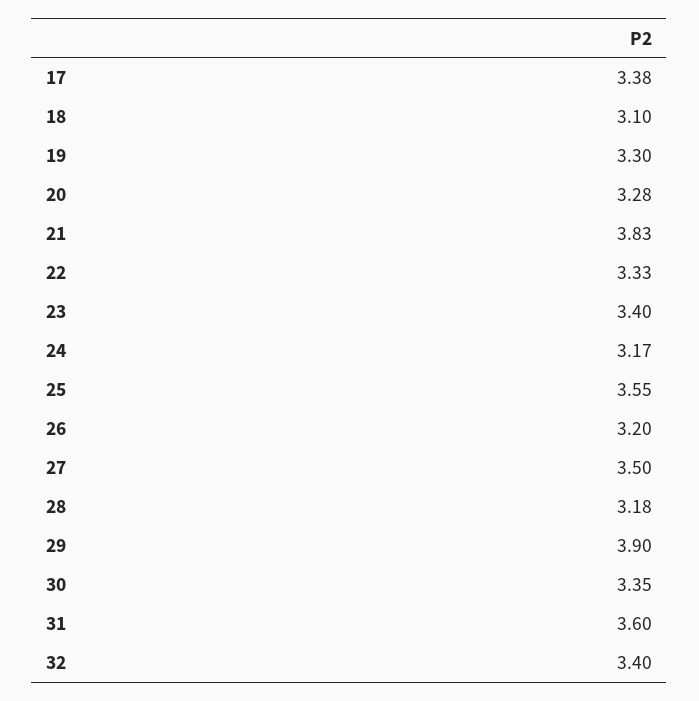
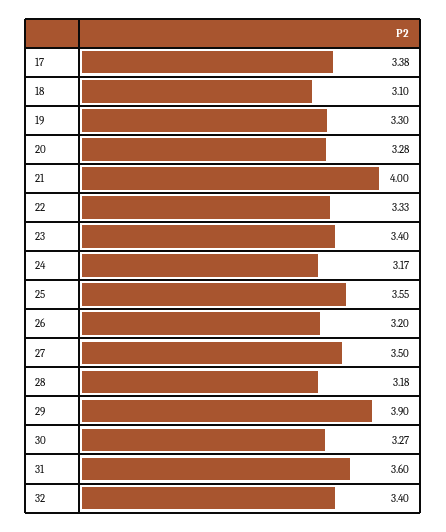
  {
    "17": 3.38,
    "18": 3.1,
    "19": 3.3,
    "20": 3.28,
-   "21": 3.83,
+   "21": 4,
    "22": 3.33,
    "23": 3.4,
    "24": 3.17,
    "25": 3.55,
    "26": 3.2,
    "27": 3.5,
    "28": 3.18,
    "29": 3.9,
-   "30": 3.35,
+   "30": 3.27,
    "31": 3.6,
    "32": 3.4
  }

